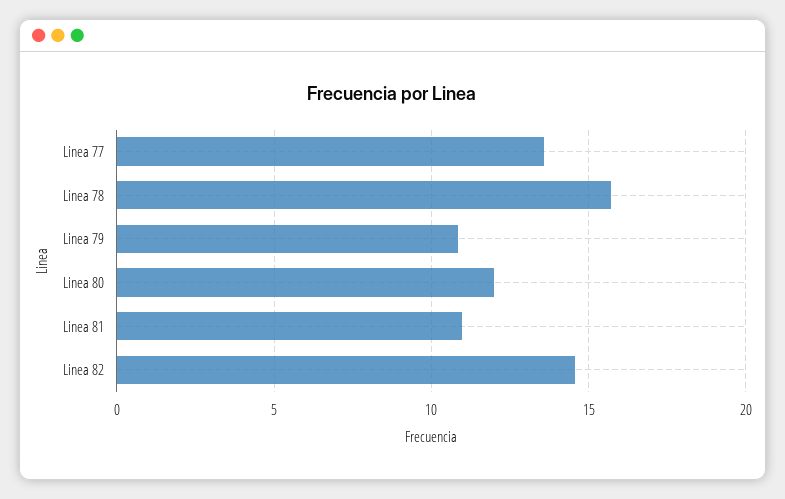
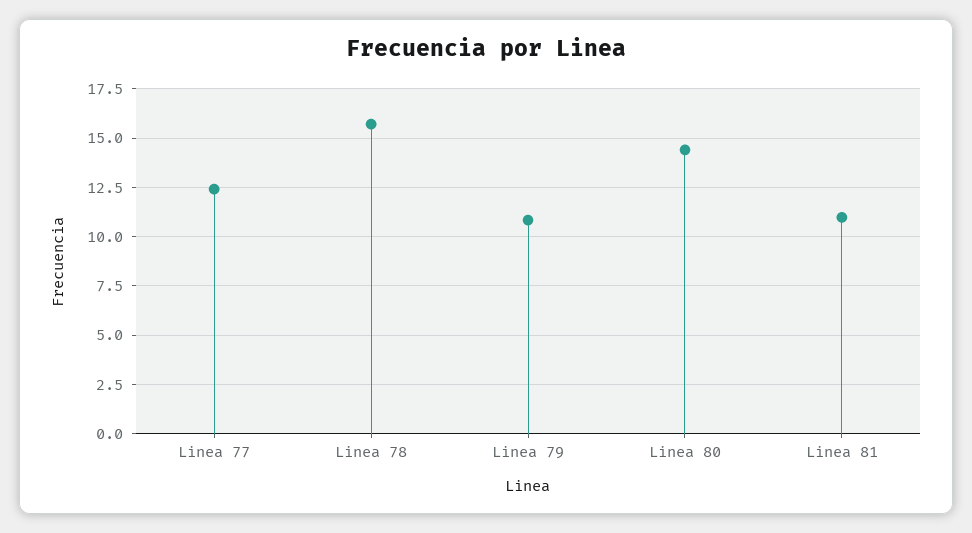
  {
-   "Linea 77": 13.5,
+   "Linea 77": 12.5,
    "Linea 78": 15.5,
    "Linea 79": 11,
-   "Linea 80": 12,
+   "Linea 80": 14.5,
-   "Linea 81": 11,
+   "Linea 81": 11
-   "Linea 82": 14.5
  }

